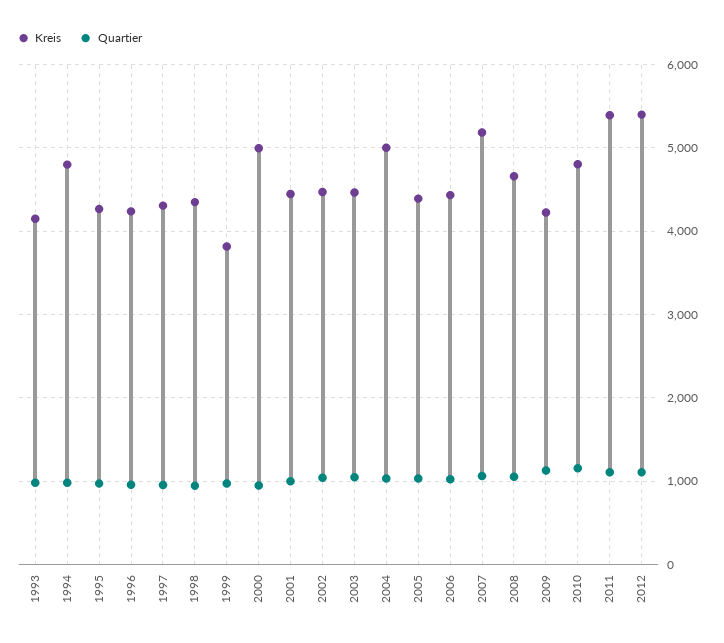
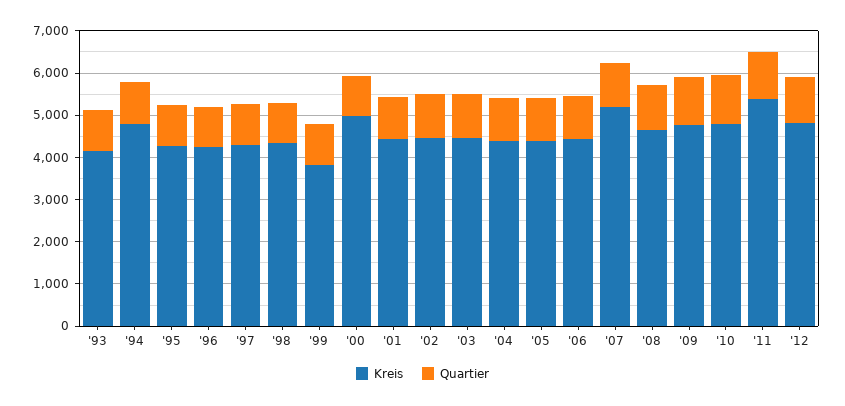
  {
    "Kreis": {
      "1993": 4100,
      "1994": 4800,
      "1995": 4300,
      "1996": 4200,
      "1997": 4300,
      "1998": 4300,
      "1999": 3800,
      "2000": 5000,
      "2001": 4400,
      "2002": 4500,
      "2003": 4500,
-     "2004": 5000,
+     "2004": 4400,
      "2005": 4400,
      "2006": 4400,
      "2007": 5200,
      "2008": 4700,
-     "2009": 4200,
+     "2009": 4800,
      "2010": 4800,
      "2011": 5400,
-     "2012": 5400
+     "2012": 4800
    },
    "Quartier": {
      "1993": 1000,
      "1994": 1000,
      "1995": 1000,
      "1996": 1000,
      "1997": 1000,
      "1998": 900,
      "1999": 1000,
      "2000": 900,
      "2001": 1000,
      "2002": 1000,
      "2003": 1000,
      "2004": 1000,
      "2005": 1000,
      "2006": 1000,
      "2007": 1100,
      "2008": 1100,
      "2009": 1100,
      "2010": 1200,
      "2011": 1100,
      "2012": 1100
    }
  }

